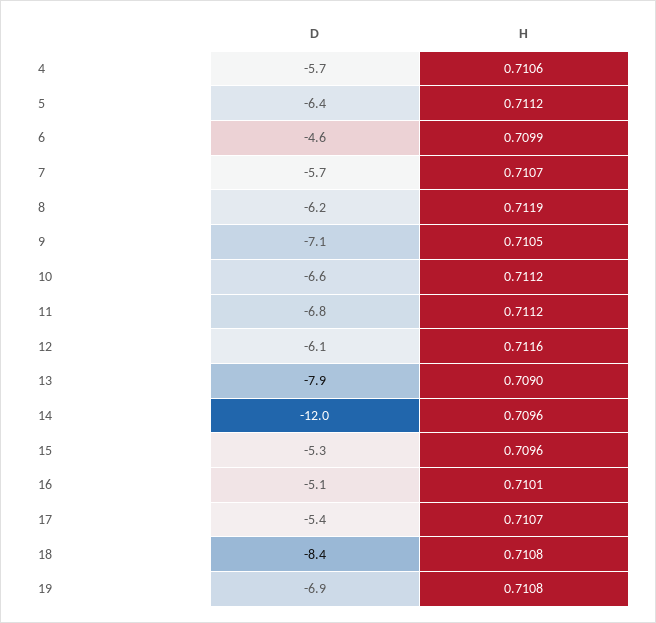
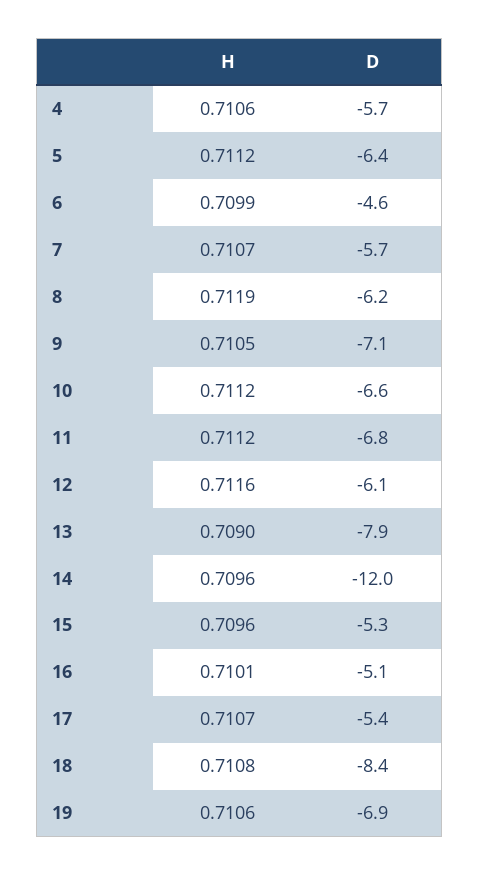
  {
    "D": {
      "4": -5.7,
      "5": -6.4,
      "6": -4.6,
      "7": -5.7,
      "8": -6.2,
      "9": -7.1,
      "10": -6.6,
      "11": -6.8,
      "12": -6.1,
      "13": -7.9,
      "14": -12,
      "15": -5.3,
      "16": -5.1,
      "17": -5.4,
      "18": -8.4,
      "19": -6.9
    },
    "H": {
      "4": 0.7106,
      "5": 0.7112,
      "6": 0.7099,
      "7": 0.7107,
      "8": 0.7119,
      "9": 0.7105,
      "10": 0.7112,
      "11": 0.7112,
      "12": 0.7116,
      "13": 0.709,
      "14": 0.7096,
      "15": 0.7096,
      "16": 0.7101,
      "17": 0.7107,
      "18": 0.7108,
-     "19": 0.7108
+     "19": 0.7106
    }
  }

